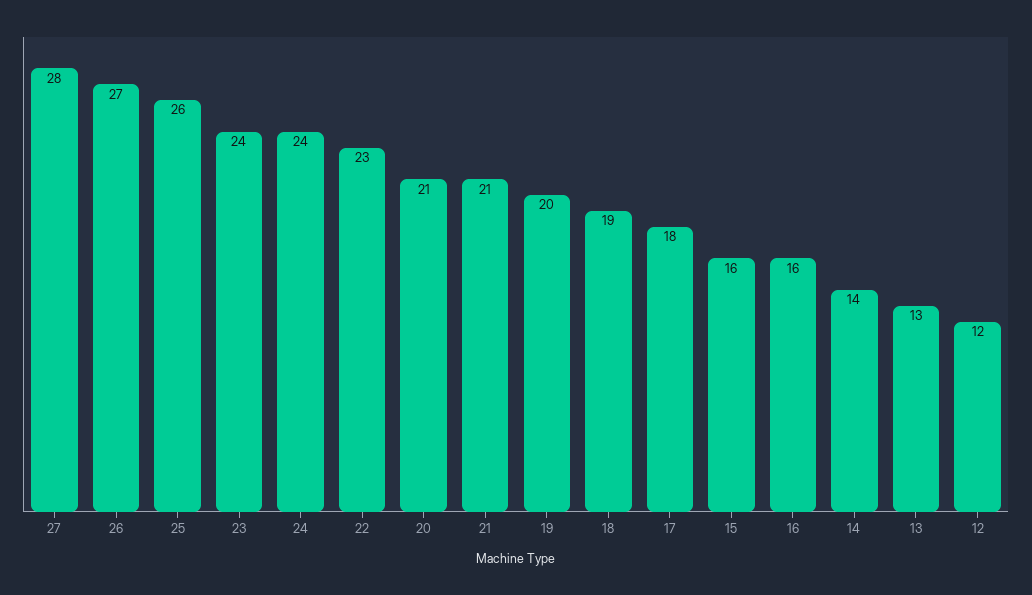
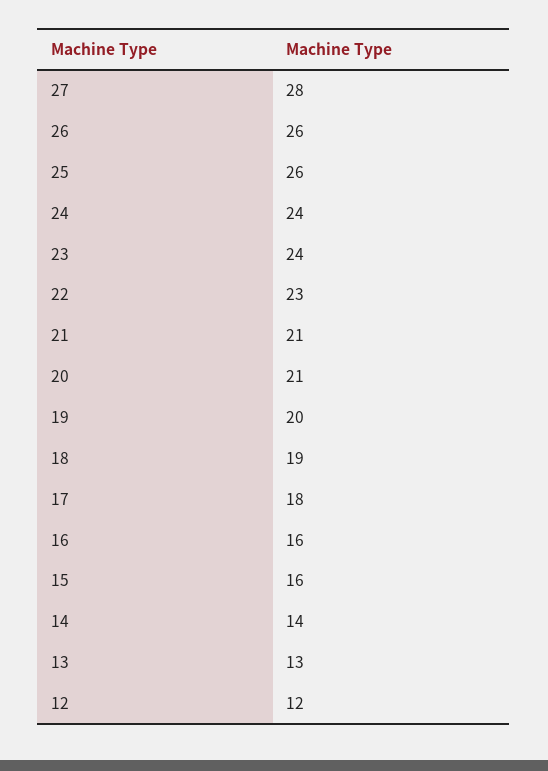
  {
    "27": 28,
-   "26": 27,
+   "26": 26,
    "25": 26,
    "23": 24,
    "24": 24,
    "22": 23,
    "20": 21,
    "21": 21,
    "19": 20,
    "18": 19,
    "17": 18,
    "15": 16,
    "16": 16,
    "14": 14,
    "13": 13,
    "12": 12
  }

